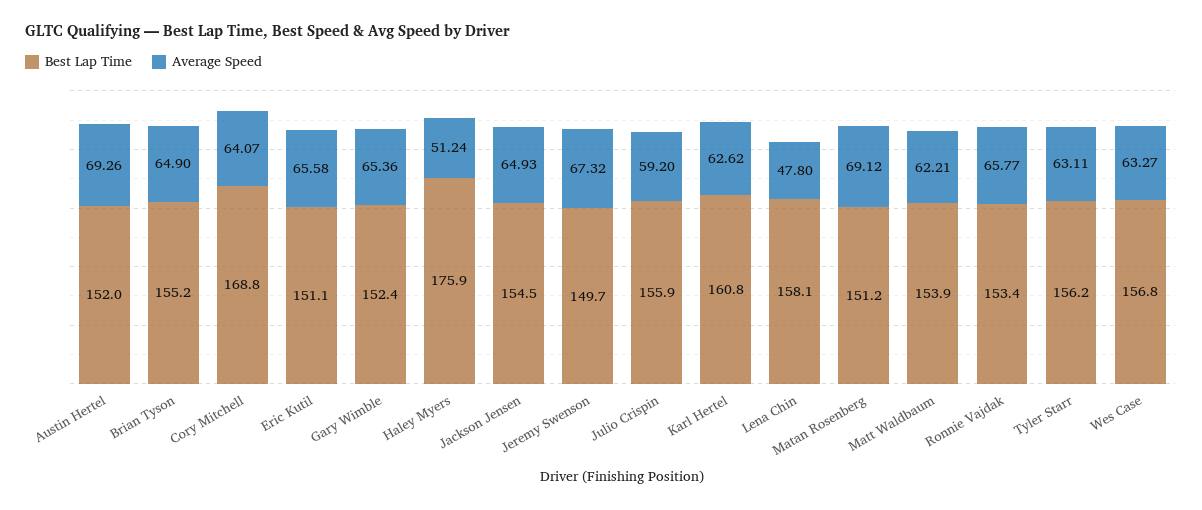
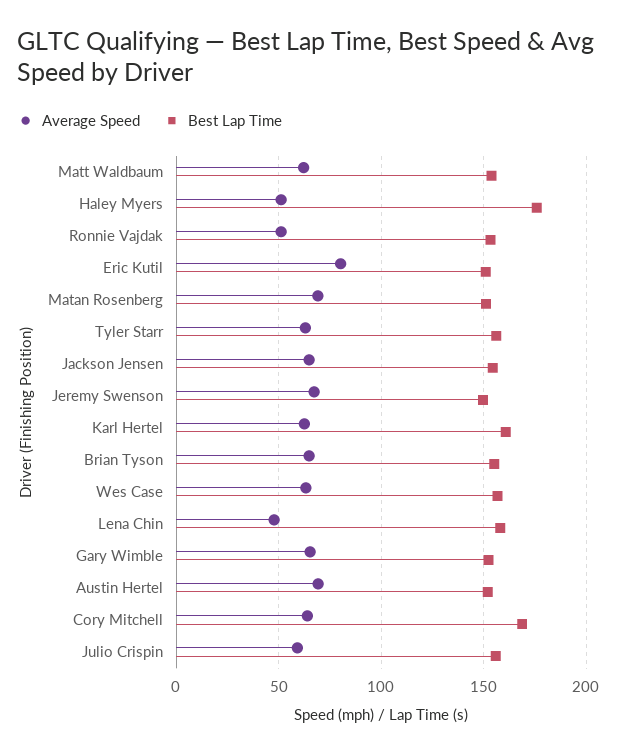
  {
    "Best Lap Time": {
      "Austin Hertel": 152,
      "Brian Tyson": 155.2,
      "Cory Mitchell": 168.8,
      "Eric Kutil": 151.1,
      "Gary Wimble": 152.4,
      "Haley Myers": 175.9,
      "Jackson Jensen": 154.5,
      "Jeremy Swenson": 149.7,
      "Julio Crispin": 155.9,
      "Karl Hertel": 160.8,
      "Lena Chin": 158.1,
      "Matan Rosenberg": 151.2,
      "Matt Waldbaum": 153.9,
      "Ronnie Vajdak": 153.4,
      "Tyler Starr": 156.2,
      "Wes Case": 156.8
    },
    "Average Speed": {
      "Austin Hertel": 69.26,
      "Brian Tyson": 64.9,
      "Cory Mitchell": 64.07,
-     "Eric Kutil": 65.58,
+     "Eric Kutil": 80,
      "Gary Wimble": 65.36,
      "Haley Myers": 51.24,
      "Jackson Jensen": 64.93,
      "Jeremy Swenson": 67.32,
      "Julio Crispin": 59.2,
      "Karl Hertel": 62.62,
      "Lena Chin": 47.8,
      "Matan Rosenberg": 69.12,
      "Matt Waldbaum": 62.21,
-     "Ronnie Vajdak": 65.77,
+     "Ronnie Vajdak": 50,
      "Tyler Starr": 63.11,
      "Wes Case": 63.27
    }
  }

